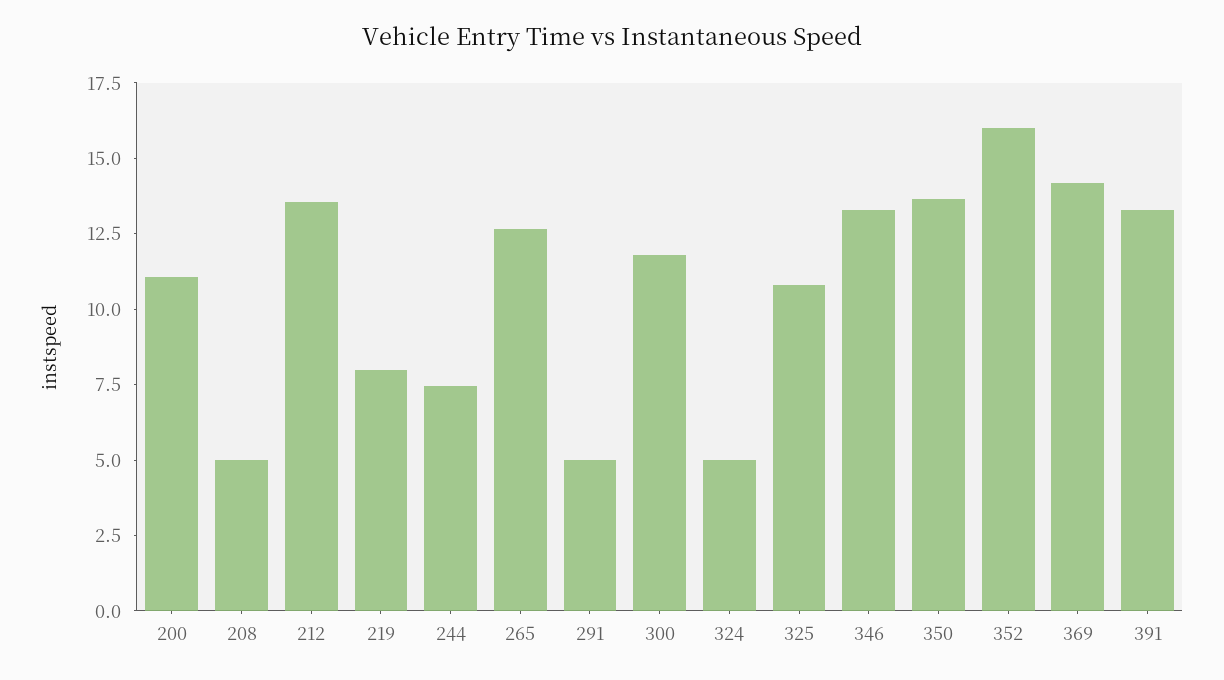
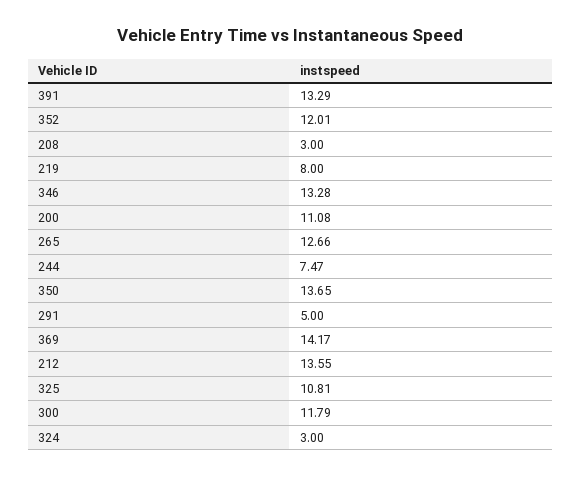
  {
    "200": 11.08,
-   "208": 5,
+   "208": 3,
    "212": 13.55,
    "219": 8,
    "244": 7.47,
    "265": 12.66,
    "291": 5,
    "300": 11.79,
-   "324": 5,
+   "324": 3,
    "325": 10.81,
    "346": 13.28,
    "350": 13.65,
-   "352": 16,
+   "352": 12.01,
    "369": 14.17,
    "391": 13.29
  }

